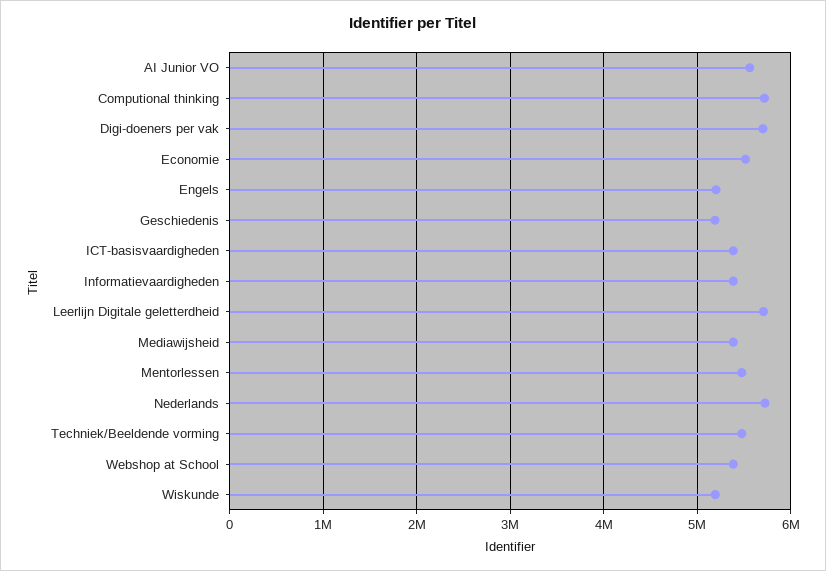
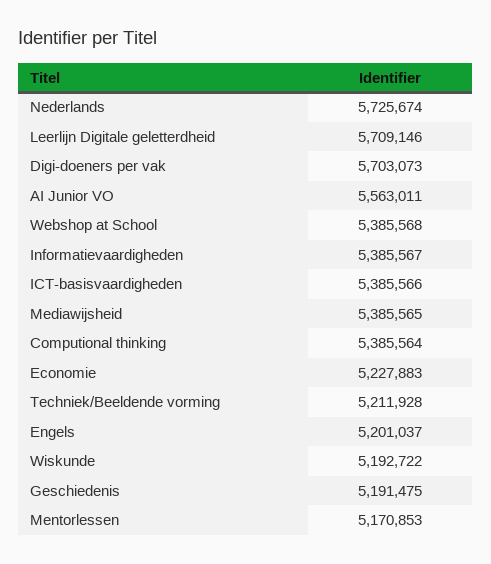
  {
    "AI Junior VO": 5563011,
-   "Computional thinking": 5700000,
+   "Computional thinking": 5385564,
    "Digi-doeners per vak": 5703073,
-   "Economie": 5500000,
+   "Economie": 5227883,
    "Engels": 5201037,
    "Geschiedenis": 5191475,
    "ICT-basisvaardigheden": 5385566,
    "Informatievaardigheden": 5385567,
    "Leerlijn Digitale geletterdheid": 5709146,
    "Mediawijsheid": 5385565,
-   "Mentorlessen": 5500000,
+   "Mentorlessen": 5170853,
    "Nederlands": 5725674,
-   "Techniek/Beeldende vorming": 5500000,
+   "Techniek/Beeldende vorming": 5211928,
    "Webshop at School": 5385568,
    "Wiskunde": 5192722
  }

